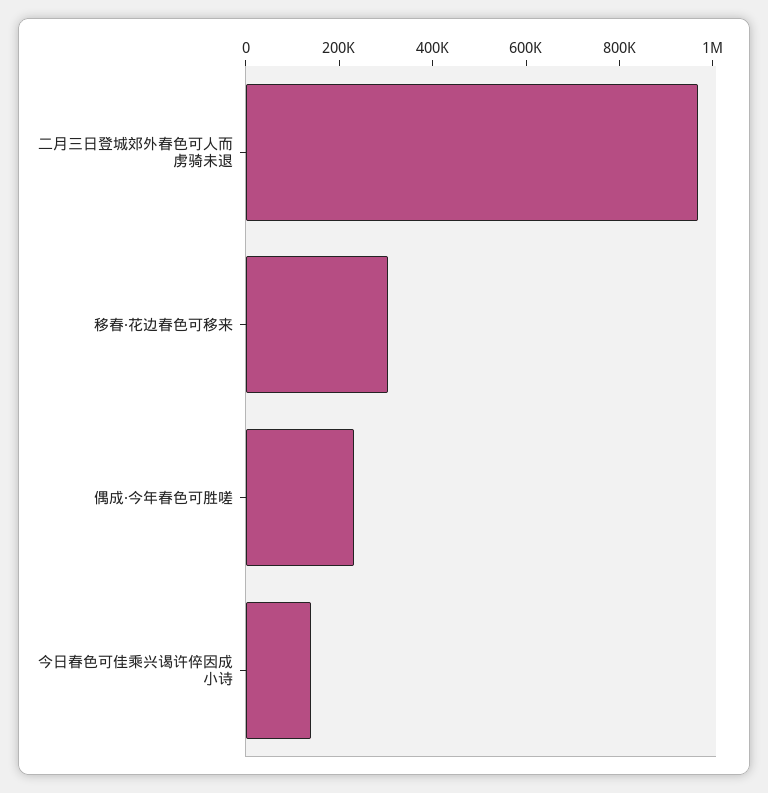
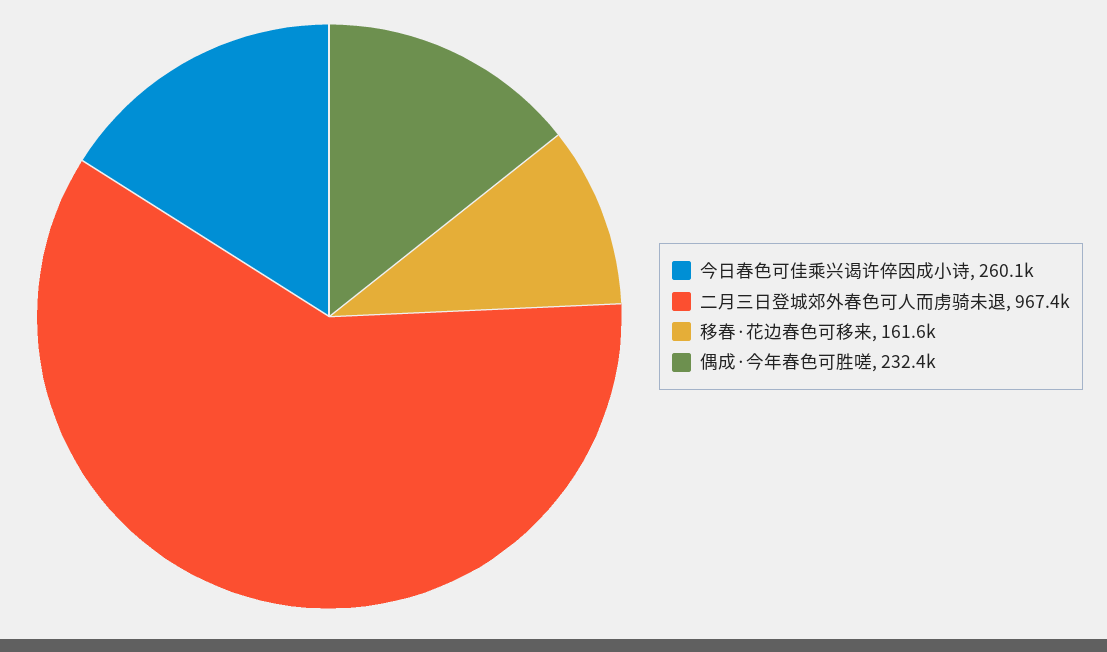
  {
    "二月三日登城郊外春色可人而虏骑未退": 967400,
-   "移春·花边春色可移来": 300000,
+   "移春·花边春色可移来": 161600,
    "偶成·今年春色可胜嗟": 232400,
-   "今日春色可佳乘兴谒许倅因成小诗": 150000
+   "今日春色可佳乘兴谒许倅因成小诗": 260100
  }

